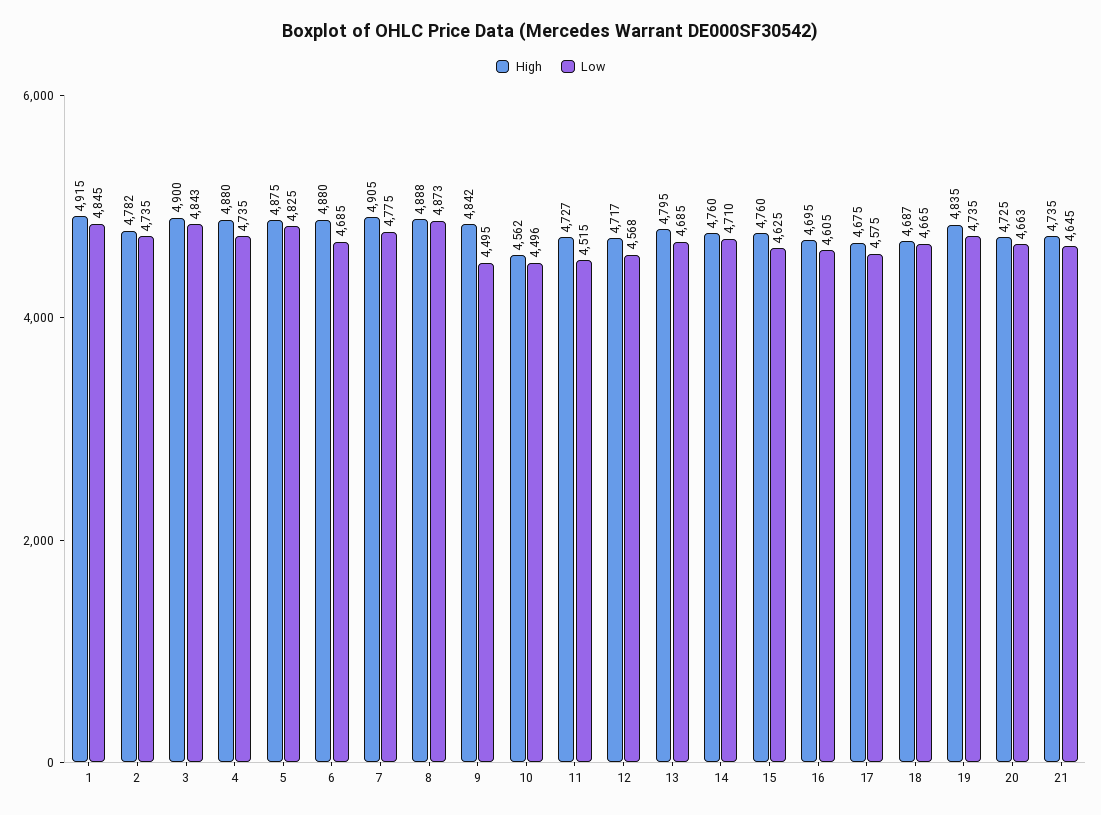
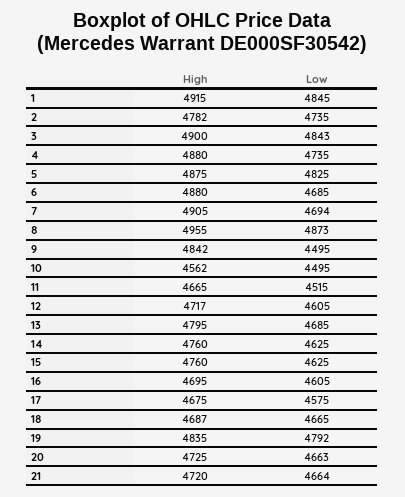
  {
    "High": {
      "1": 4915,
      "2": 4782,
      "3": 4900,
      "4": 4880,
      "5": 4875,
      "6": 4880,
      "7": 4905,
-     "8": 4888,
+     "8": 4955,
      "9": 4842,
      "10": 4562,
-     "11": 4727,
+     "11": 4665,
      "12": 4717,
      "13": 4795,
      "14": 4760,
      "15": 4760,
      "16": 4695,
      "17": 4675,
      "18": 4687,
      "19": 4835,
      "20": 4725,
-     "21": 4735
+     "21": 4720
    },
    "Low": {
      "1": 4845,
      "2": 4735,
      "3": 4843,
      "4": 4735,
      "5": 4825,
      "6": 4685,
-     "7": 4775,
+     "7": 4694,
      "8": 4873,
      "9": 4495,
-     "10": 4496,
+     "10": 4495,
      "11": 4515,
-     "12": 4568,
+     "12": 4605,
      "13": 4685,
-     "14": 4710,
+     "14": 4625,
      "15": 4625,
      "16": 4605,
      "17": 4575,
      "18": 4665,
-     "19": 4735,
+     "19": 4792,
      "20": 4663,
-     "21": 4645
+     "21": 4664
    }
  }

